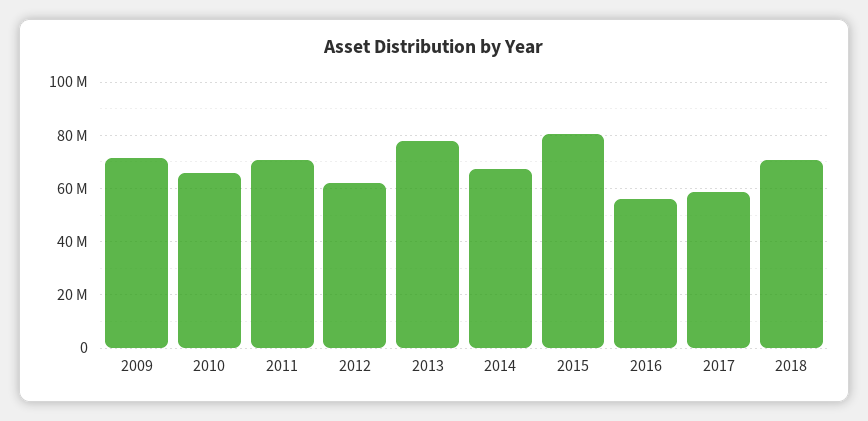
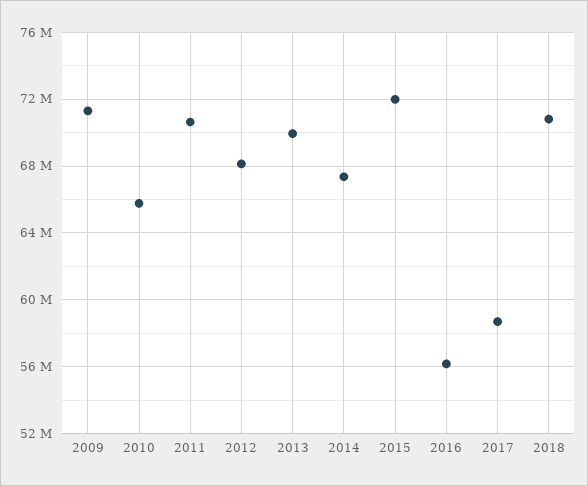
  {
    "2009": 71500000,
    "2010": 66000000,
    "2011": 70500000,
-   "2012": 62500000,
+   "2012": 68000000,
-   "2013": 77500000,
+   "2013": 70000000,
    "2014": 67500000,
-   "2015": 80000000,
+   "2015": 72000000,
    "2016": 56000000,
    "2017": 58500000,
    "2018": 71000000
  }

